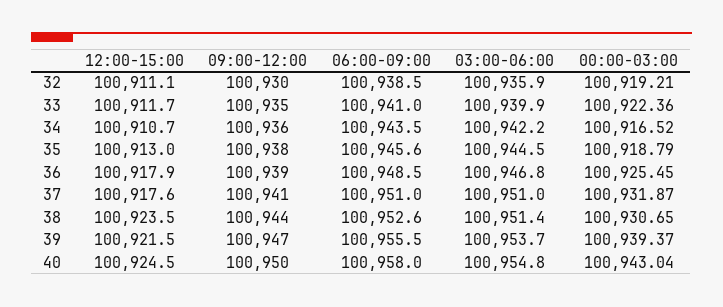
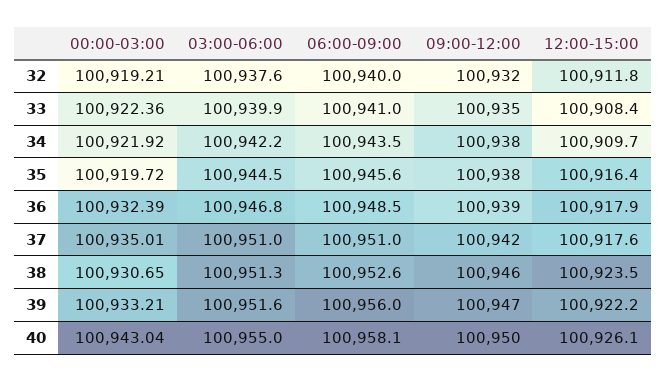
  {
    "12:00-15:00": {
-     "32": 100911.1,
+     "32": 100911.8,
-     "33": 100911.7,
+     "33": 100908.4,
-     "34": 100910.7,
+     "34": 100909.7,
-     "35": 100913,
+     "35": 100916.4,
      "36": 100917.9,
      "37": 100917.6,
      "38": 100923.5,
-     "39": 100921.5,
+     "39": 100922.2,
-     "40": 100924.5
+     "40": 100926.1
    },
    "09:00-12:00": {
-     "32": 100930,
+     "32": 100932,
      "33": 100935,
-     "34": 100936,
+     "34": 100938,
      "35": 100938,
      "36": 100939,
-     "37": 100941,
+     "37": 100942,
-     "38": 100944,
+     "38": 100946,
      "39": 100947,
      "40": 100950
    },
    "06:00-09:00": {
-     "32": 100938.5,
+     "32": 100940,
      "33": 100941,
      "34": 100943.5,
      "35": 100945.6,
      "36": 100948.5,
      "37": 100951,
      "38": 100952.6,
-     "39": 100955.5,
+     "39": 100956,
-     "40": 100958
+     "40": 100958.1
    },
    "03:00-06:00": {
-     "32": 100935.9,
+     "32": 100937.6,
      "33": 100939.9,
      "34": 100942.2,
      "35": 100944.5,
      "36": 100946.8,
      "37": 100951,
-     "38": 100951.4,
+     "38": 100951.3,
-     "39": 100953.7,
+     "39": 100951.6,
-     "40": 100954.8
+     "40": 100955
    },
    "00:00-03:00": {
      "32": 100919.21,
      "33": 100922.36,
-     "34": 100916.52,
+     "34": 100921.92,
-     "35": 100918.79,
+     "35": 100919.72,
-     "36": 100925.45,
+     "36": 100932.39,
-     "37": 100931.87,
+     "37": 100935.01,
      "38": 100930.65,
-     "39": 100939.37,
+     "39": 100933.21,
      "40": 100943.04
    }
  }

